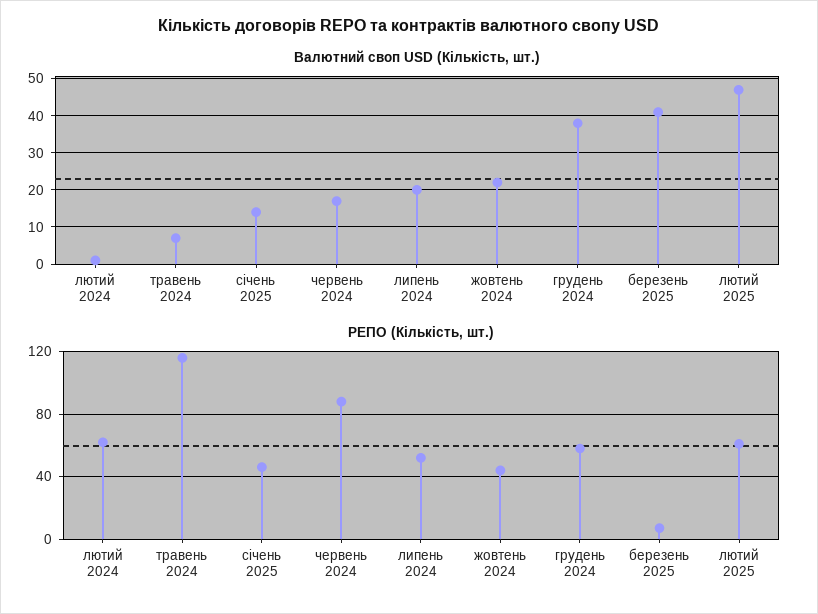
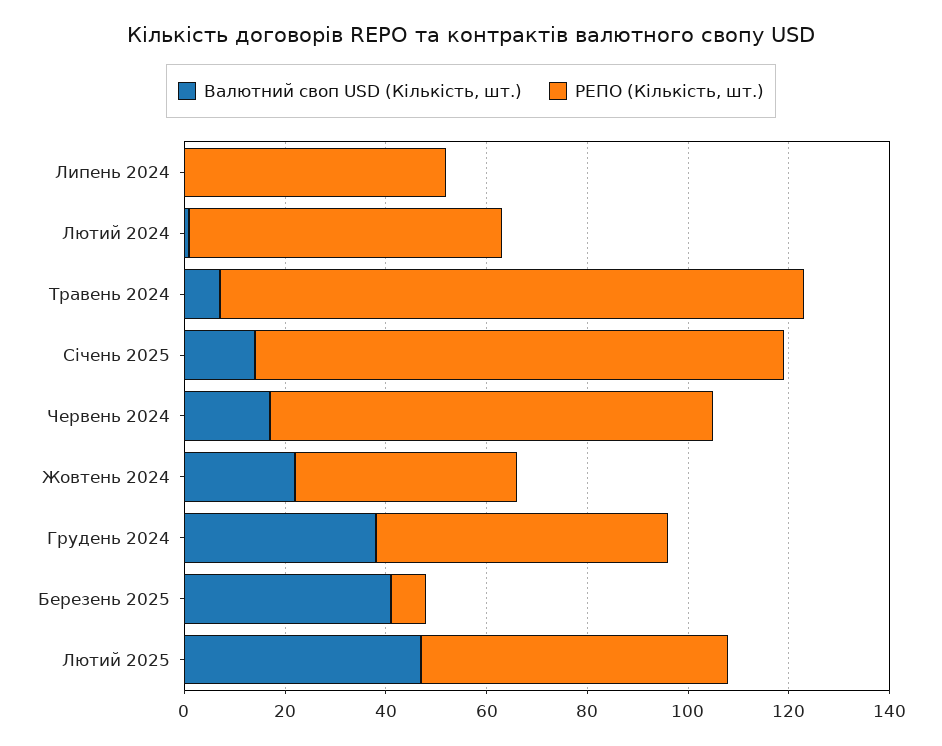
  {
    "Валютний своп USD (Кількість, шт.)": {
      "лютий 2024": 0,
      "травень 2024": 5,
      "січень 2025": 15,
      "червень 2024": 15,
-     "липень 2024": 20,
+     "липень 2024": 0,
      "жовтень 2024": 20,
      "грудень 2024": 40,
      "березень 2025": 40,
      "лютий 2025": 45
    },
    "РЕПО (Кількість, шт.)": {
      "лютий 2024": 60,
      "травень 2024": 115,
-     "січень 2025": 45,
+     "січень 2025": 105,
      "червень 2024": 90,
      "липень 2024": 50,
      "жовтень 2024": 45,
      "грудень 2024": 60,
      "березень 2025": 5,
      "лютий 2025": 60
    }
  }

